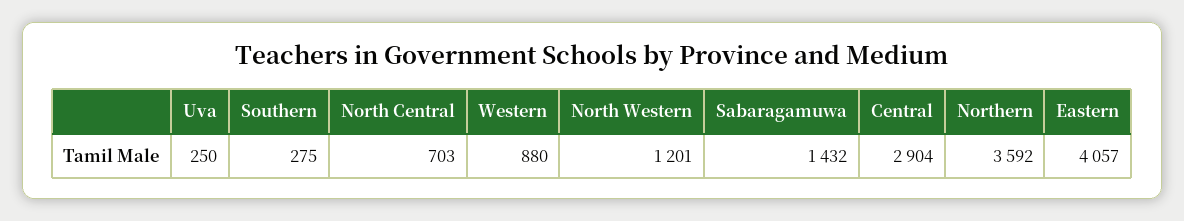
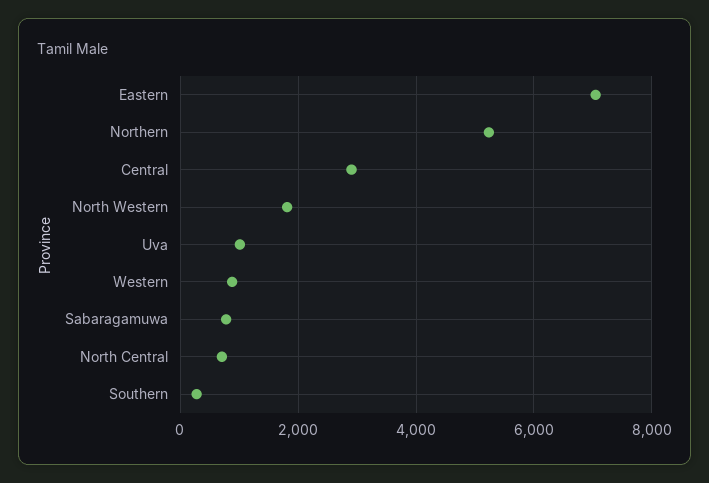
  {
-   "Uva": 250,
+   "Uva": 1000,
    "Southern": 275,
    "North Central": 703,
    "Western": 880,
-   "North Western": 1201,
+   "North Western": 1800,
-   "Sabaragamuwa": 1432,
+   "Sabaragamuwa": 800,
    "Central": 2904,
-   "Northern": 3592,
+   "Northern": 5200,
-   "Eastern": 4057
+   "Eastern": 7000
  }

